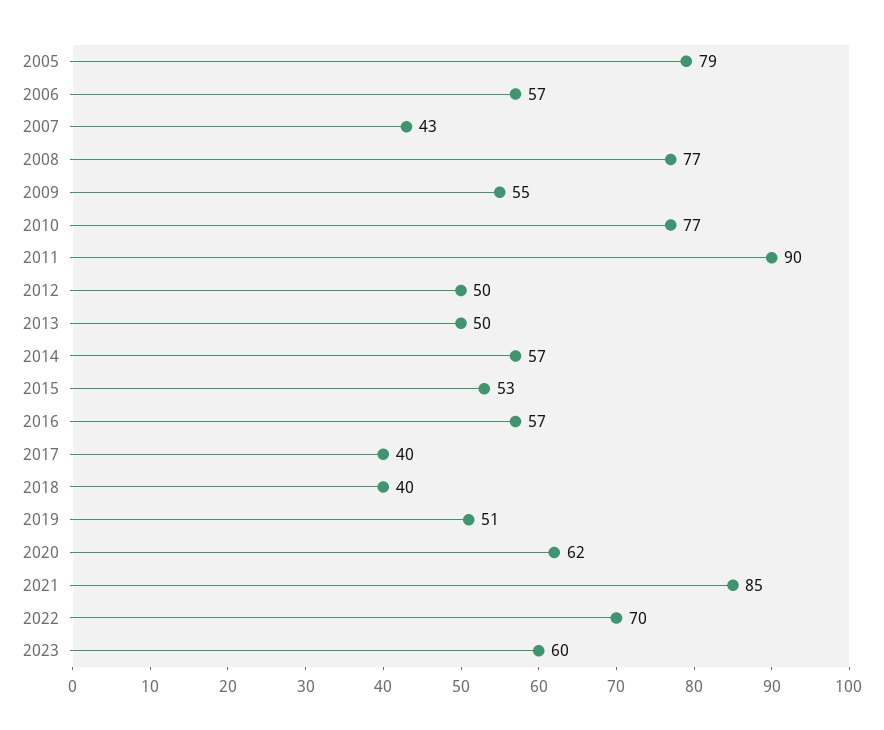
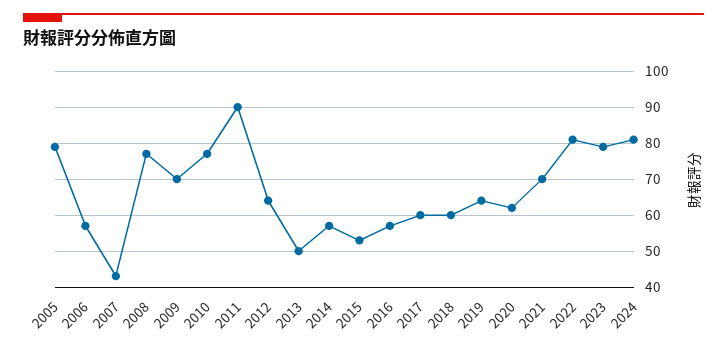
  {
    "2005": 79,
    "2006": 57,
    "2007": 43,
    "2008": 77,
-   "2009": 55,
+   "2009": 70,
    "2010": 77,
    "2011": 90,
-   "2012": 50,
+   "2012": 65,
    "2013": 50,
    "2014": 57,
    "2015": 53,
    "2016": 57,
-   "2017": 40,
+   "2017": 60,
-   "2018": 40,
+   "2018": 60,
-   "2019": 51,
+   "2019": 65,
    "2020": 62,
-   "2021": 85,
+   "2021": 70,
-   "2022": 70,
+   "2022": 80,
-   "2023": 60
+   "2023": 80,
+   "2024": 80
  }

